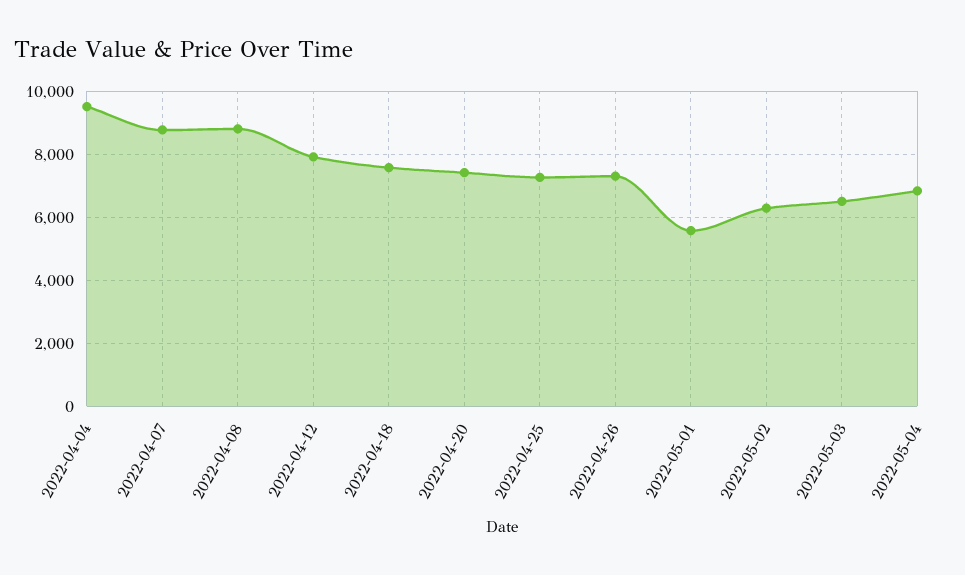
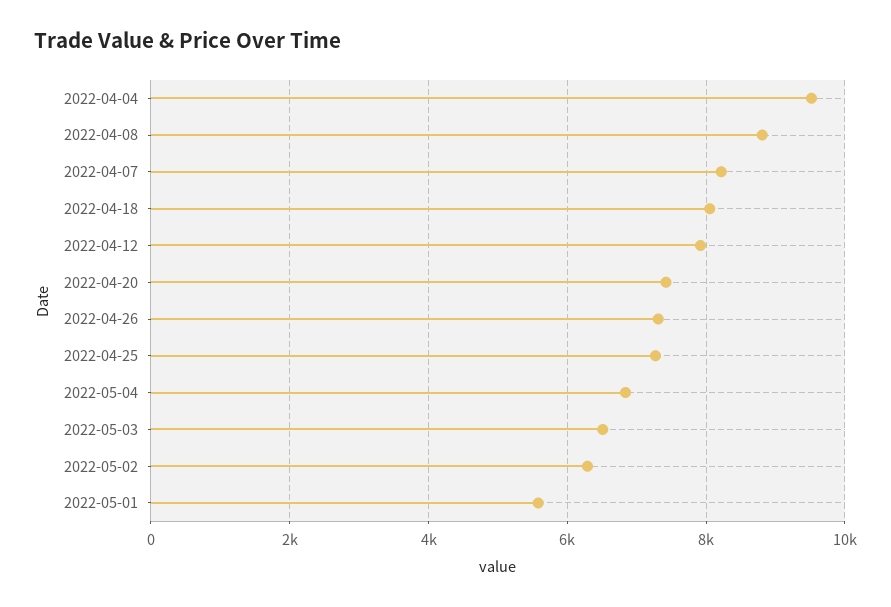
  {
    "2022-04-04": 9600,
-   "2022-04-07": 8800,
+   "2022-04-07": 8200,
    "2022-04-08": 8800,
    "2022-04-12": 8000,
-   "2022-04-18": 7600,
+   "2022-04-18": 8000,
    "2022-04-20": 7400,
    "2022-04-25": 7200,
    "2022-04-26": 7400,
    "2022-05-01": 5600,
    "2022-05-02": 6200,
    "2022-05-03": 6600,
    "2022-05-04": 6800
  }

